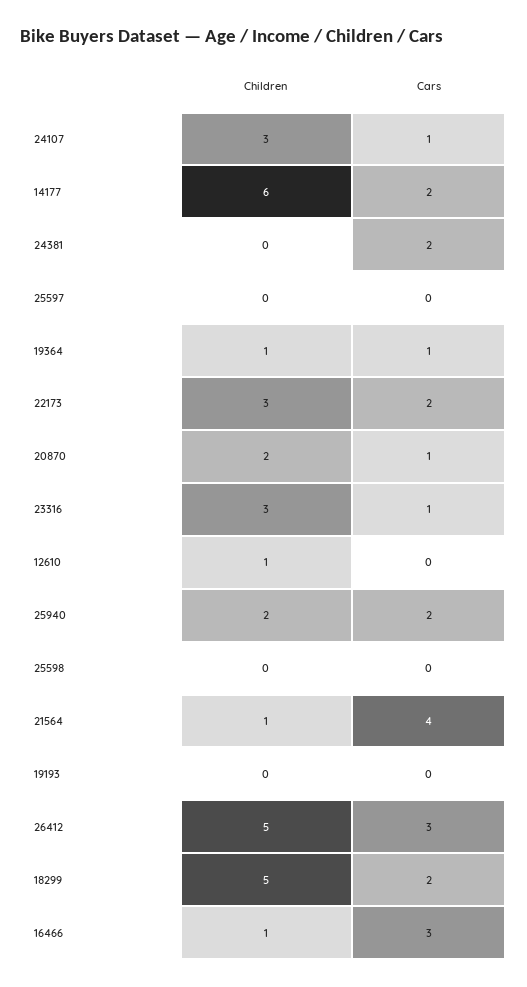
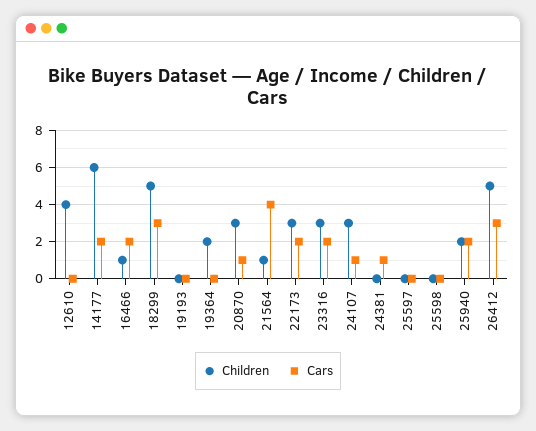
  {
    "Children": {
      "24107": 3,
      "14177": 6,
      "24381": 0,
      "25597": 0,
-     "19364": 1,
+     "19364": 2,
      "22173": 3,
-     "20870": 2,
+     "20870": 3,
      "23316": 3,
-     "12610": 1,
+     "12610": 4,
      "25940": 2,
      "25598": 0,
      "21564": 1,
      "19193": 0,
      "26412": 5,
      "18299": 5,
      "16466": 1
    },
    "Cars": {
      "24107": 1,
      "14177": 2,
-     "24381": 2,
+     "24381": 1,
      "25597": 0,
-     "19364": 1,
+     "19364": 0,
      "22173": 2,
      "20870": 1,
-     "23316": 1,
+     "23316": 2,
      "12610": 0,
      "25940": 2,
      "25598": 0,
      "21564": 4,
      "19193": 0,
      "26412": 3,
-     "18299": 2,
+     "18299": 3,
-     "16466": 3
+     "16466": 2
    }
  }

